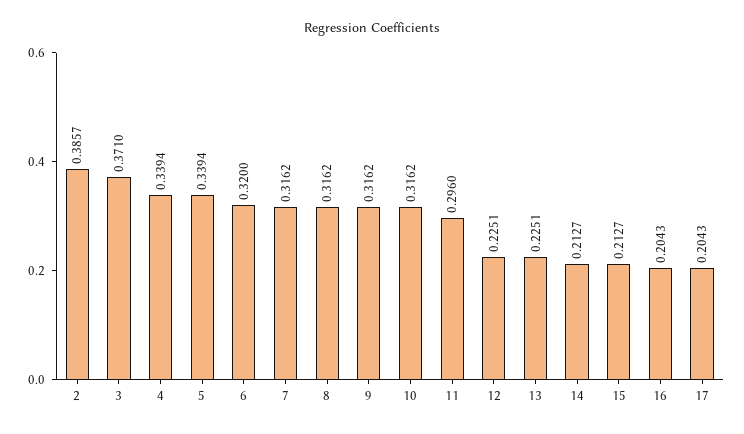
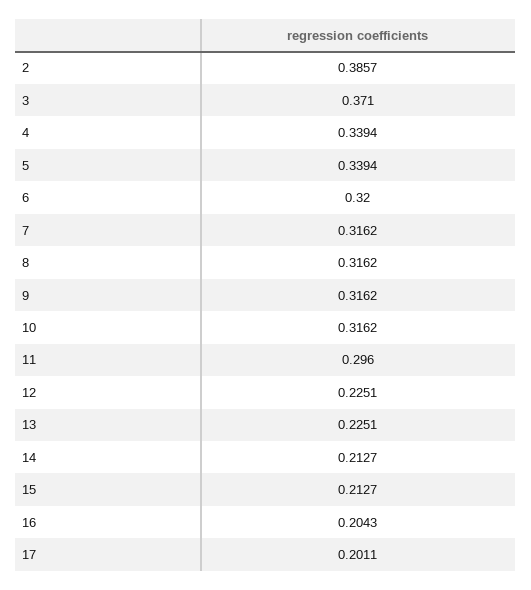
  {
    "2": 0.3857,
    "3": 0.371,
    "4": 0.3394,
    "5": 0.3394,
    "6": 0.32,
    "7": 0.3162,
    "8": 0.3162,
    "9": 0.3162,
    "10": 0.3162,
    "11": 0.296,
    "12": 0.2251,
    "13": 0.2251,
    "14": 0.2127,
    "15": 0.2127,
    "16": 0.2043,
-   "17": 0.2043
+   "17": 0.2011
  }

